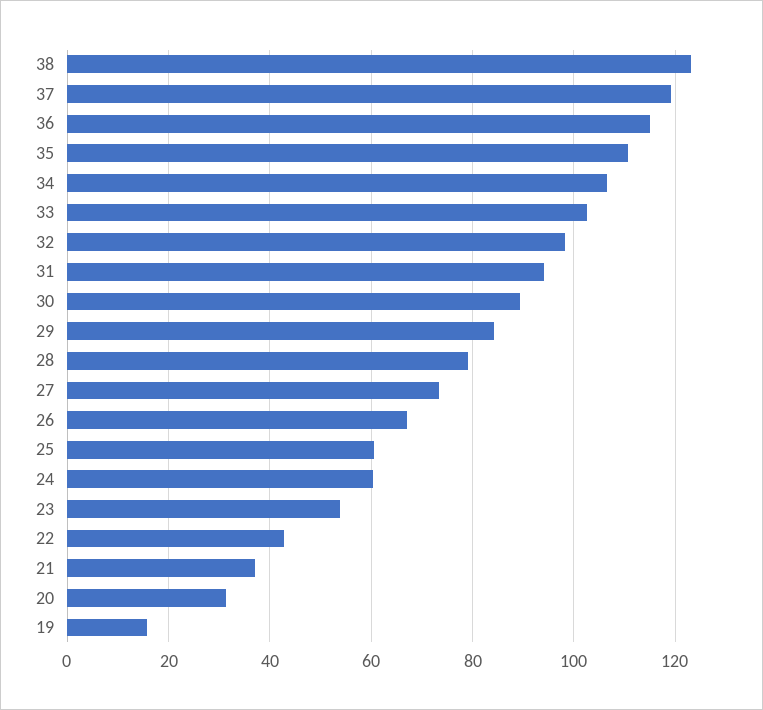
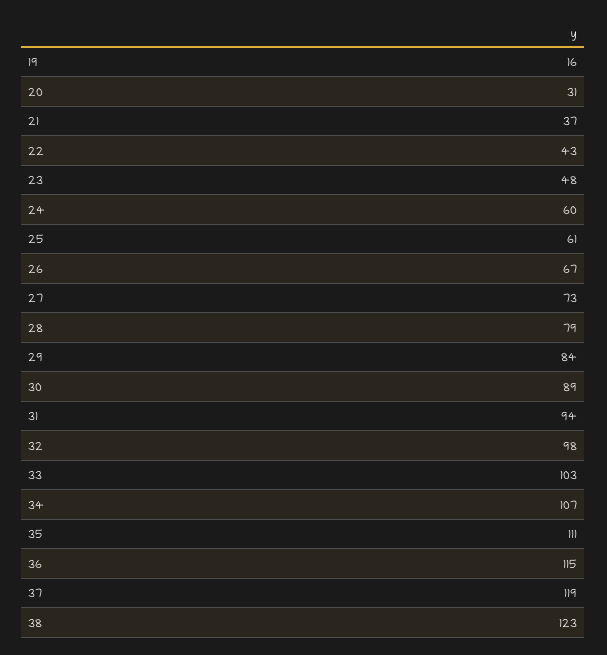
  {
    "38": 123,
    "37": 119,
    "36": 115,
    "35": 111,
    "34": 107,
    "33": 103,
    "32": 98,
    "31": 94,
    "30": 89,
    "29": 84,
    "28": 79,
    "27": 73,
    "26": 67,
    "25": 61,
    "24": 60,
-   "23": 54,
+   "23": 48,
    "22": 43,
    "21": 37,
    "20": 31,
    "19": 16
  }

